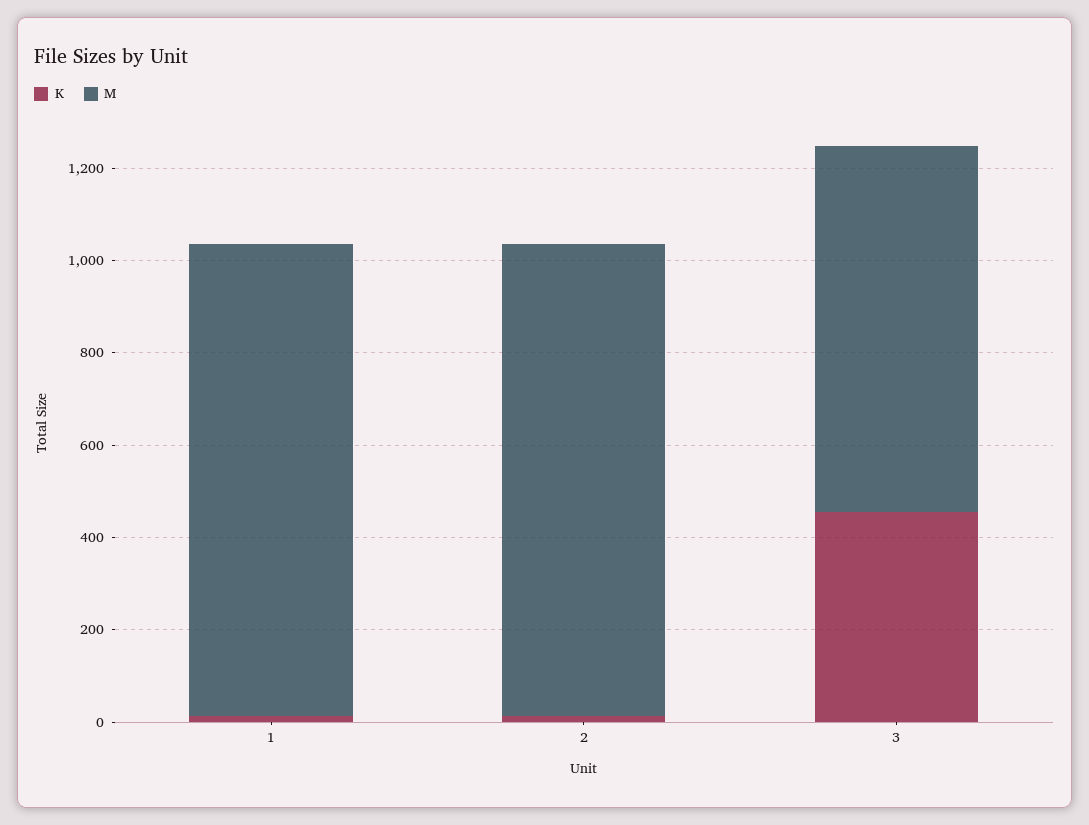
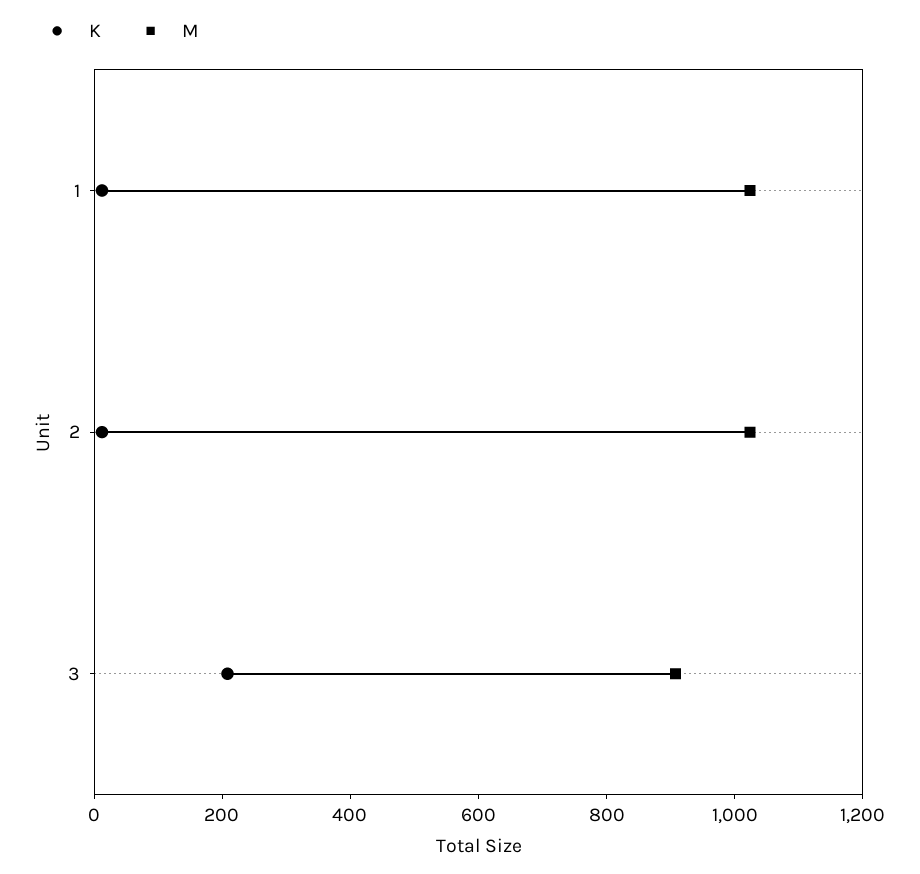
  {
    "K": {
      "1": 0,
      "2": 0,
-     "3": 450
+     "3": 200
    },
    "M": {
      "1": 1000,
      "2": 1000,
-     "3": 800
+     "3": 900
    }
  }

